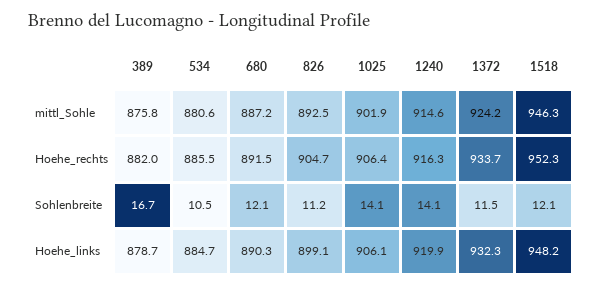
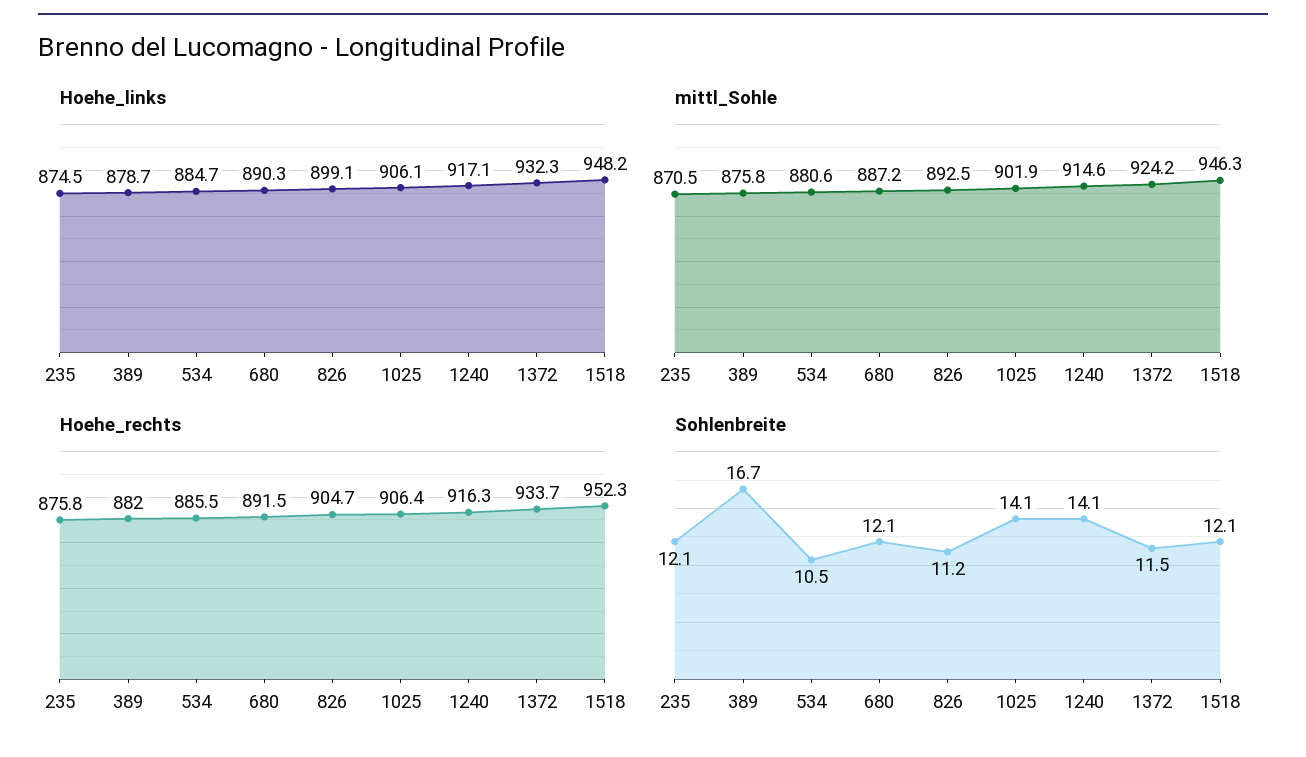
  {
    "mittl_Sohle": {
      "389": 875.8,
      "534": 880.6,
      "680": 887.2,
      "826": 892.5,
      "1025": 901.9,
      "1240": 914.6,
      "1372": 924.2,
-     "1518": 946.3
+     "1518": 946.3,
+     "235": 870.5
    },
    "Hoehe_rechts": {
      "389": 882,
      "534": 885.5,
      "680": 891.5,
      "826": 904.7,
      "1025": 906.4,
      "1240": 916.3,
      "1372": 933.7,
-     "1518": 952.3
+     "1518": 952.3,
+     "235": 875.8
    },
    "Sohlenbreite": {
      "389": 16.7,
      "534": 10.5,
      "680": 12.1,
      "826": 11.2,
      "1025": 14.1,
      "1240": 14.1,
      "1372": 11.5,
-     "1518": 12.1
+     "1518": 12.1,
+     "235": 12.1
    },
    "Hoehe_links": {
      "389": 878.7,
      "534": 884.7,
      "680": 890.3,
      "826": 899.1,
      "1025": 906.1,
-     "1240": 919.9,
+     "1240": 917.1,
      "1372": 932.3,
-     "1518": 948.2
+     "1518": 948.2,
+     "235": 874.5
    }
  }

